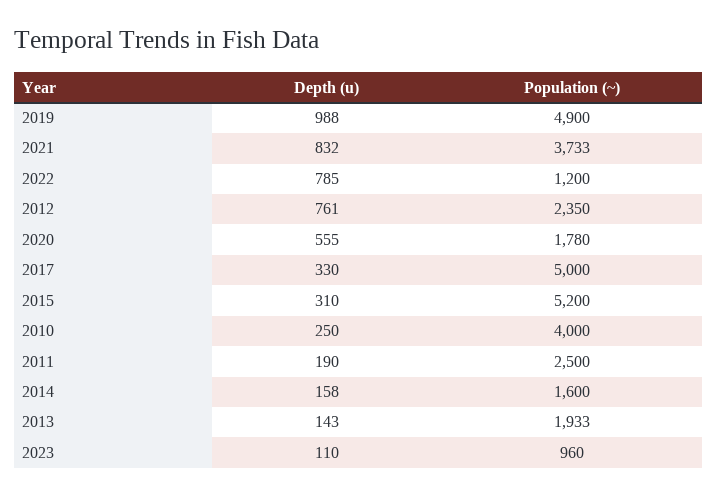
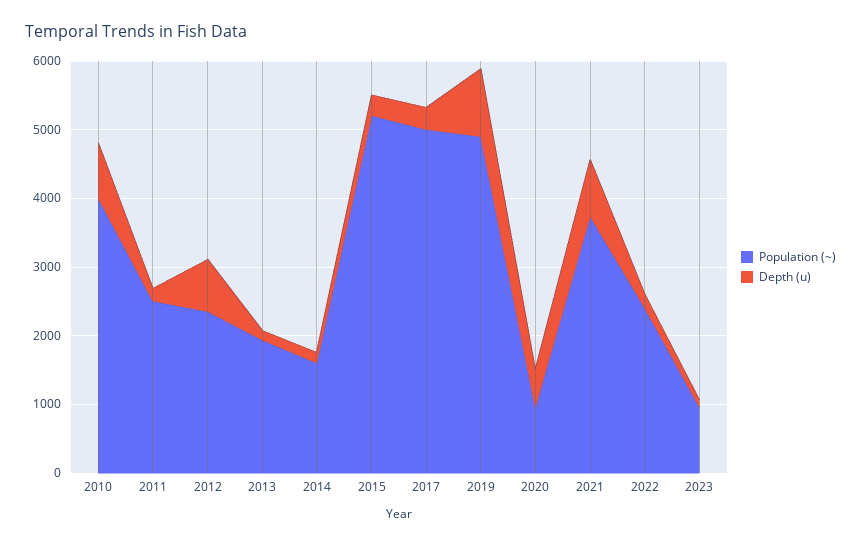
  {
    "Depth (u)": {
      "2019": 988,
      "2021": 832,
-     "2022": 785,
+     "2022": 200,
      "2012": 761,
      "2020": 555,
      "2017": 330,
      "2015": 310,
-     "2010": 250,
+     "2010": 800,
      "2011": 190,
      "2014": 158,
      "2013": 143,
      "2023": 110
    },
    "Population (~)": {
      "2019": 4900,
      "2021": 3733,
-     "2022": 1200,
+     "2022": 2400,
      "2012": 2350,
-     "2020": 1780,
+     "2020": 1000,
      "2017": 5000,
      "2015": 5200,
      "2010": 4000,
      "2011": 2500,
      "2014": 1600,
      "2013": 1933,
      "2023": 960
    }
  }

